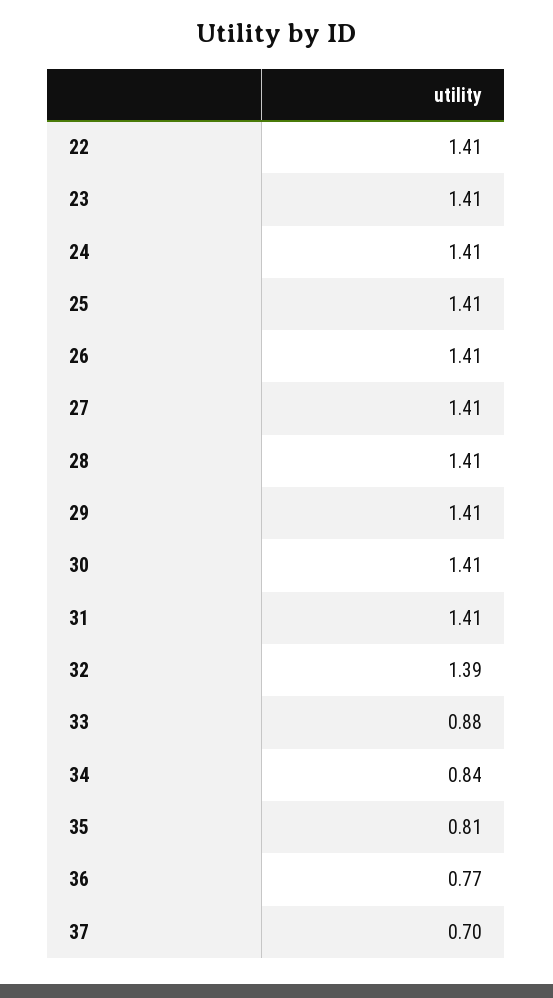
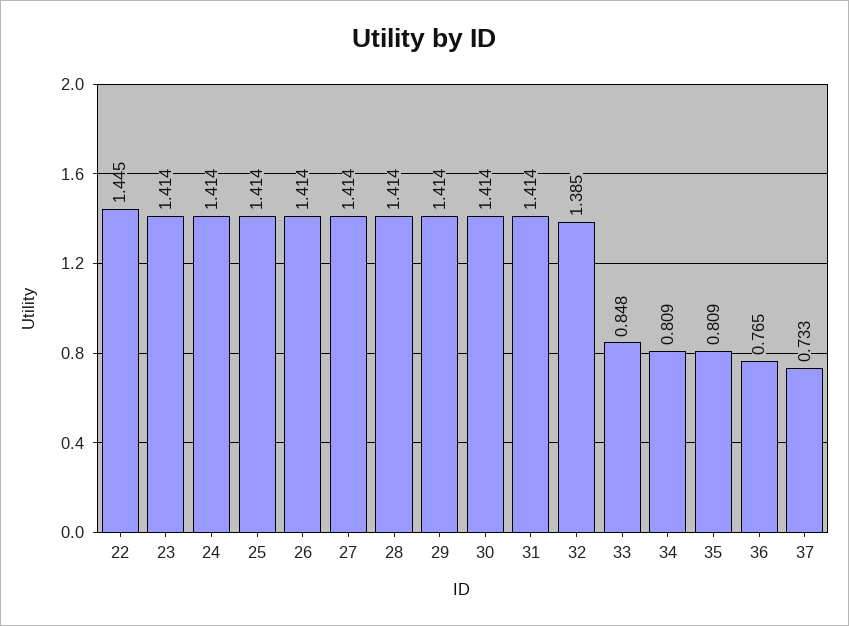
  {
-   "22": 1.41,
+   "22": 1.445,
    "23": 1.414,
    "24": 1.414,
    "25": 1.414,
    "26": 1.414,
    "27": 1.414,
    "28": 1.414,
    "29": 1.414,
    "30": 1.414,
    "31": 1.414,
    "32": 1.385,
-   "33": 0.88,
+   "33": 0.848,
-   "34": 0.84,
+   "34": 0.809,
    "35": 0.809,
    "36": 0.765,
-   "37": 0.7
+   "37": 0.733
  }

